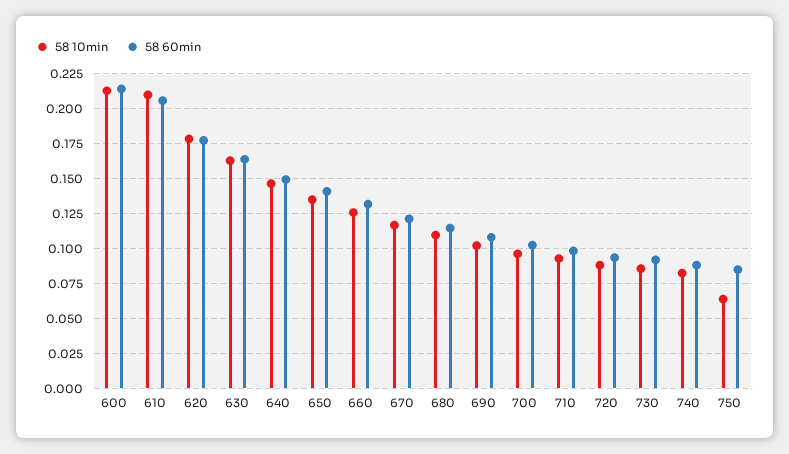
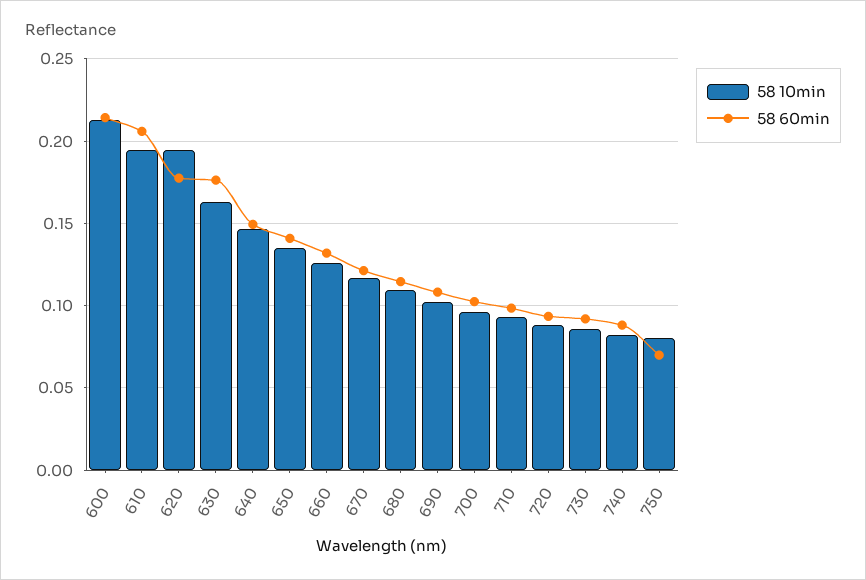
  {
    "58 10min": {
      "600": 0.215,
-     "610": 0.21,
+     "610": 0.195,
-     "620": 0.18,
+     "620": 0.195,
      "630": 0.165,
      "640": 0.145,
      "650": 0.135,
      "660": 0.125,
      "670": 0.115,
      "680": 0.11,
      "690": 0.1,
      "700": 0.095,
      "710": 0.095,
      "720": 0.09,
      "730": 0.085,
      "740": 0.085,
-     "750": 0.065
+     "750": 0.08
    },
    "58 60min": {
      "600": 0.215,
      "610": 0.205,
      "620": 0.18,
-     "630": 0.165,
+     "630": 0.175,
      "640": 0.15,
      "650": 0.14,
      "660": 0.13,
      "670": 0.12,
      "680": 0.115,
      "690": 0.11,
      "700": 0.105,
      "710": 0.1,
      "720": 0.095,
      "730": 0.09,
      "740": 0.09,
-     "750": 0.085
+     "750": 0.07
    }
  }

